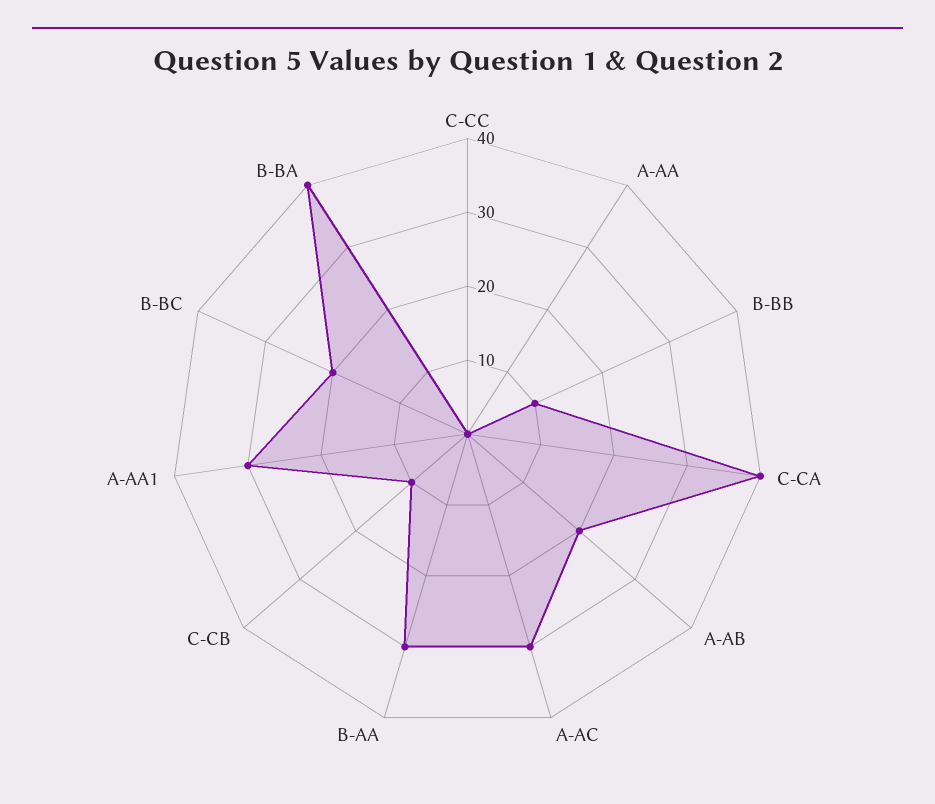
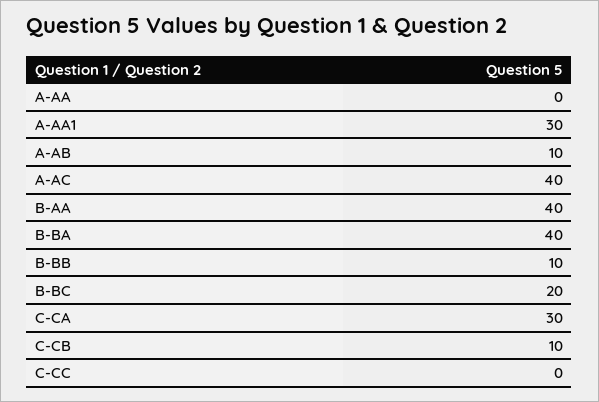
  {
    "C-CC": 0,
    "A-AA": 0,
    "B-BB": 10,
-   "C-CA": 40,
+   "C-CA": 30,
-   "A-AB": 20,
+   "A-AB": 10,
-   "A-AC": 30,
+   "A-AC": 40,
-   "B-AA": 30,
+   "B-AA": 40,
    "C-CB": 10,
    "A-AA1": 30,
    "B-BC": 20,
    "B-BA": 40
  }

